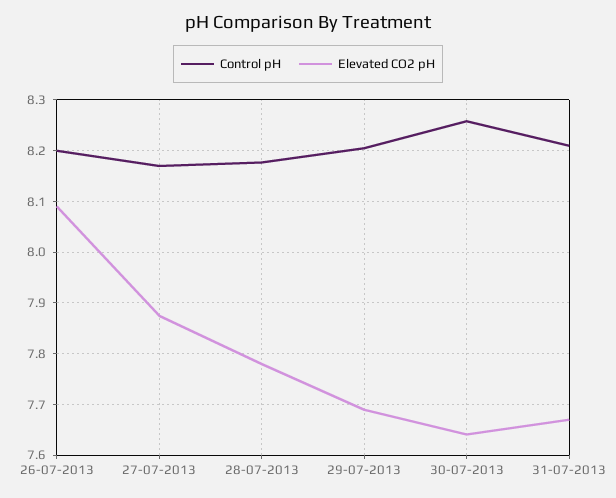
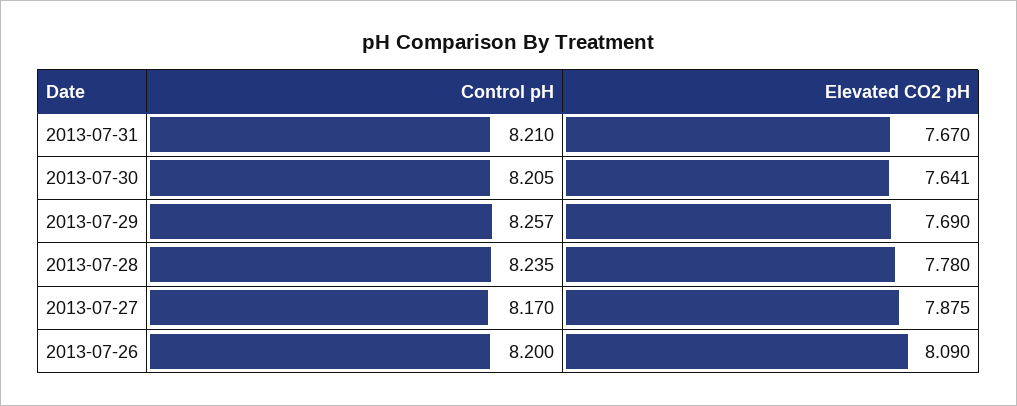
  {
    "Control pH": {
      "26-07-2013": 8.2,
      "27-07-2013": 8.17,
-     "28-07-2013": 8.18,
+     "28-07-2013": 8.235,
-     "29-07-2013": 8.2,
+     "29-07-2013": 8.257,
-     "30-07-2013": 8.26,
+     "30-07-2013": 8.205,
      "31-07-2013": 8.21
    },
    "Elevated CO2 pH": {
      "26-07-2013": 8.09,
      "27-07-2013": 7.875,
      "28-07-2013": 7.78,
      "29-07-2013": 7.69,
      "30-07-2013": 7.641,
      "31-07-2013": 7.67
    }
  }

